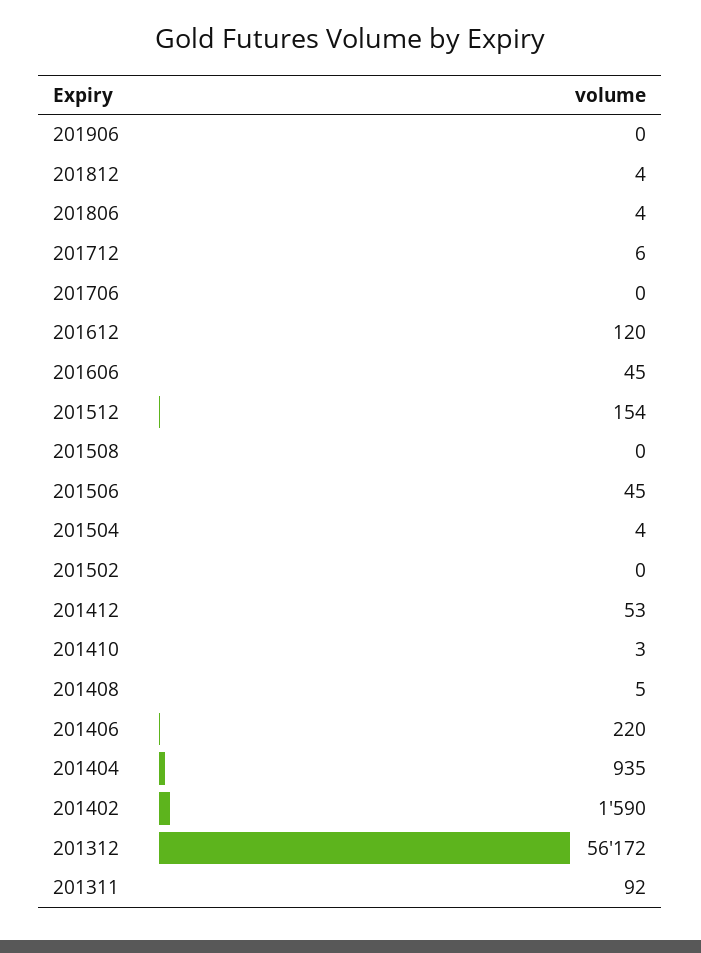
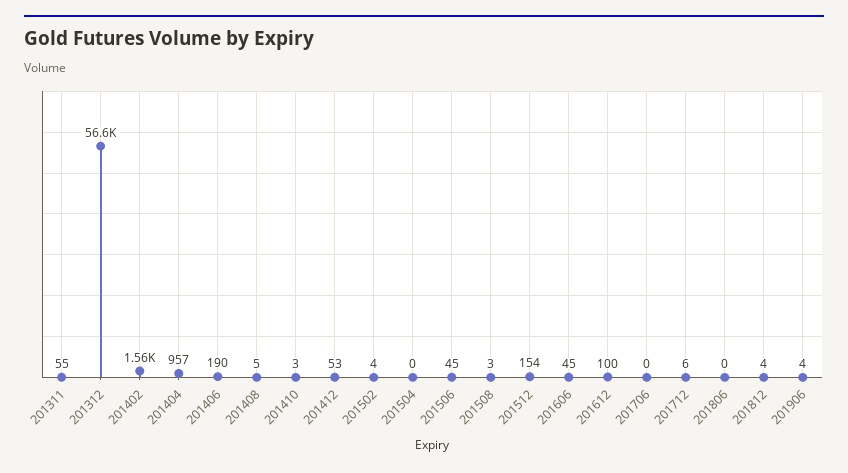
  {
-   "201906": 0,
+   "201906": 4,
    "201812": 4,
-   "201806": 4,
+   "201806": 0,
    "201712": 6,
    "201706": 0,
-   "201612": 120,
+   "201612": 100,
    "201606": 45,
    "201512": 154,
-   "201508": 0,
+   "201508": 3,
    "201506": 45,
-   "201504": 4,
+   "201504": 0,
-   "201502": 0,
+   "201502": 4,
    "201412": 53,
    "201410": 3,
    "201408": 5,
-   "201406": 220,
+   "201406": 190,
-   "201404": 935,
+   "201404": 957,
-   "201402": 1590,
+   "201402": 1560,
-   "201312": 56172,
+   "201312": 56600,
-   "201311": 92
+   "201311": 55
  }

